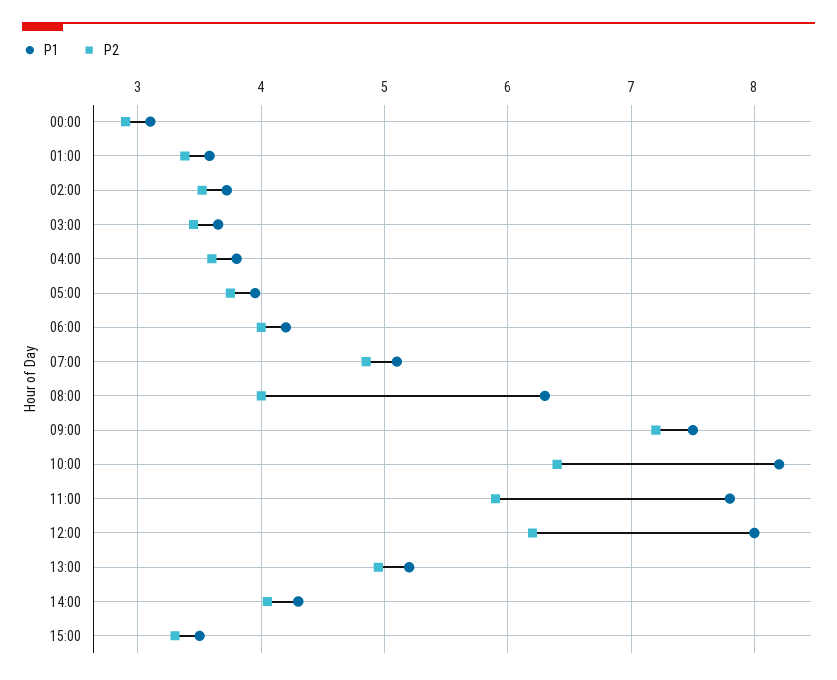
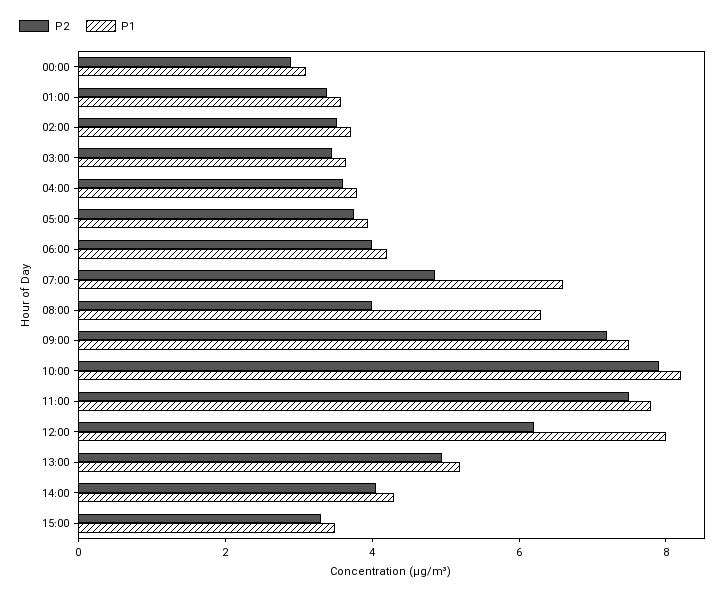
  {
    "P1": {
      "00:00": 3.1,
      "01:00": 3.6,
      "02:00": 3.7,
      "03:00": 3.7,
      "04:00": 3.8,
      "05:00": 4,
      "06:00": 4.2,
-     "07:00": 5.1,
+     "07:00": 6.5,
      "08:00": 6.3,
      "09:00": 7.5,
      "10:00": 8.2,
      "11:00": 7.8,
      "12:00": 8,
      "13:00": 5.2,
      "14:00": 4.3,
      "15:00": 3.5
    },
    "P2": {
      "00:00": 2.9,
      "01:00": 3.4,
      "02:00": 3.5,
      "03:00": 3.5,
      "04:00": 3.6,
      "05:00": 3.8,
      "06:00": 4,
      "07:00": 4.9,
      "08:00": 4,
      "09:00": 7.2,
-     "10:00": 6.4,
+     "10:00": 8,
-     "11:00": 5.9,
+     "11:00": 7.5,
      "12:00": 6.2,
      "13:00": 5,
      "14:00": 4.1,
      "15:00": 3.3
    }
  }

